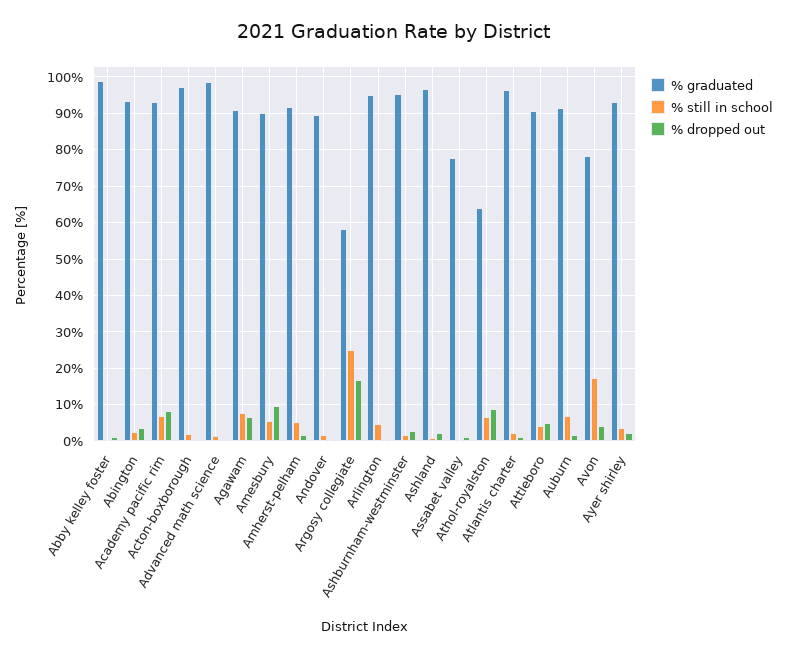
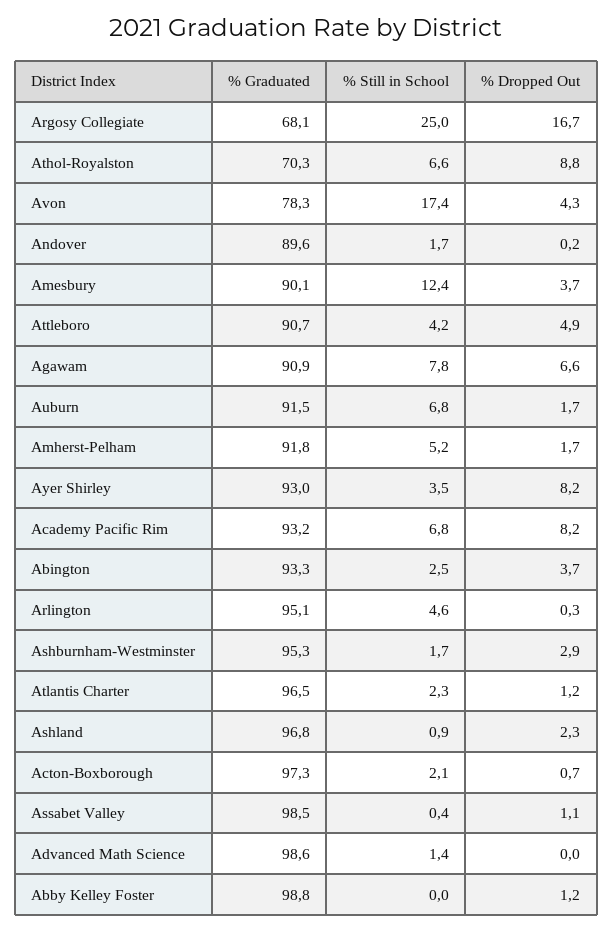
  {
    "% graduated": {
      "Abby kelley foster": 98.8,
      "Abington": 93.3,
      "Academy pacific rim": 93.2,
      "Acton-boxborough": 97.3,
      "Advanced math science": 98.6,
      "Agawam": 90.9,
      "Amesbury": 90.1,
      "Amherst-pelham": 91.8,
      "Andover": 89.6,
-     "Argosy collegiate": 58,
+     "Argosy collegiate": 68.1,
      "Arlington": 95.1,
      "Ashburnham-westminster": 95.3,
      "Ashland": 96.8,
-     "Assabet valley": 78,
+     "Assabet valley": 98.5,
-     "Athol-royalston": 64,
+     "Athol-royalston": 70.3,
      "Atlantis charter": 96.5,
      "Attleboro": 90.7,
      "Auburn": 91.5,
      "Avon": 78.3,
      "Ayer shirley": 93
    },
    "% still in school": {
      "Abby kelley foster": 0,
      "Abington": 2.5,
      "Academy pacific rim": 6.8,
      "Acton-boxborough": 2.1,
      "Advanced math science": 1.4,
      "Agawam": 7.8,
-     "Amesbury": 6,
+     "Amesbury": 12.4,
      "Amherst-pelham": 5.2,
      "Andover": 1.7,
      "Argosy collegiate": 25,
      "Arlington": 4.6,
      "Ashburnham-westminster": 1.7,
      "Ashland": 0.9,
      "Assabet valley": 0.4,
      "Athol-royalston": 6.6,
      "Atlantis charter": 2.3,
      "Attleboro": 4.2,
      "Auburn": 6.8,
      "Avon": 17.4,
      "Ayer shirley": 3.5
    },
    "% dropped out": {
      "Abby kelley foster": 1.2,
      "Abington": 3.7,
      "Academy pacific rim": 8.2,
      "Acton-boxborough": 0.7,
      "Advanced math science": 0,
      "Agawam": 6.6,
-     "Amesbury": 10,
+     "Amesbury": 3.7,
      "Amherst-pelham": 1.7,
      "Andover": 0.2,
      "Argosy collegiate": 16.7,
      "Arlington": 0.3,
      "Ashburnham-westminster": 2.9,
      "Ashland": 2.3,
      "Assabet valley": 1.1,
      "Athol-royalston": 8.8,
      "Atlantis charter": 1.2,
      "Attleboro": 4.9,
      "Auburn": 1.7,
      "Avon": 4.3,
-     "Ayer shirley": 2
+     "Ayer shirley": 8.2
    }
  }

